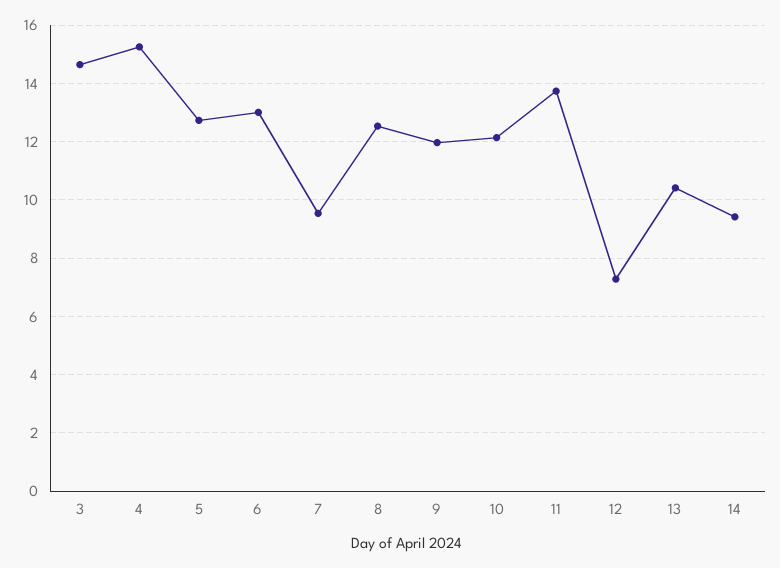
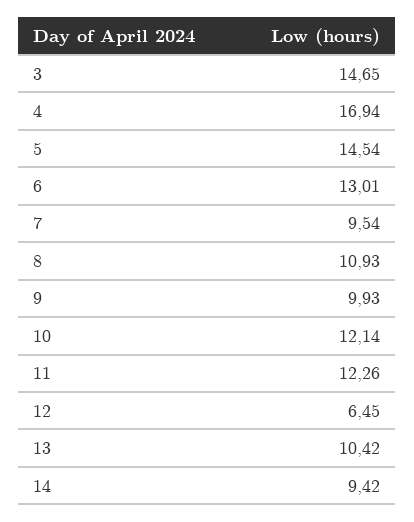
  {
    "3": 14.65,
-   "4": 15.25,
+   "4": 16.94,
-   "5": 12.75,
+   "5": 14.54,
    "6": 13.01,
    "7": 9.54,
-   "8": 12.5,
+   "8": 10.93,
-   "9": 12,
+   "9": 9.93,
    "10": 12.14,
-   "11": 13.75,
+   "11": 12.26,
-   "12": 7.25,
+   "12": 6.45,
    "13": 10.42,
    "14": 9.42
  }

